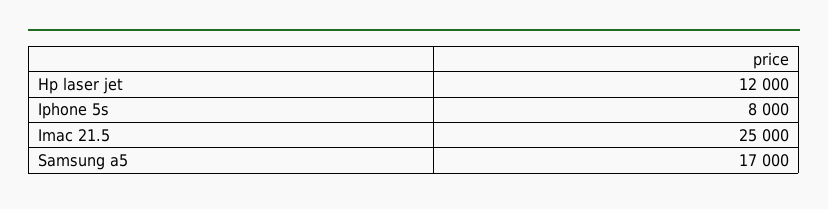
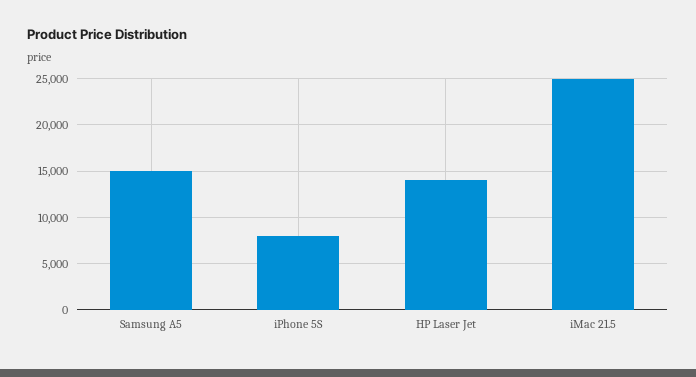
  {
-   "Hp laser jet": 12000,
+   "Hp laser jet": 14000,
    "Iphone 5s": 8000,
    "Imac 21.5": 25000,
-   "Samsung a5": 17000
+   "Samsung a5": 15000
  }

